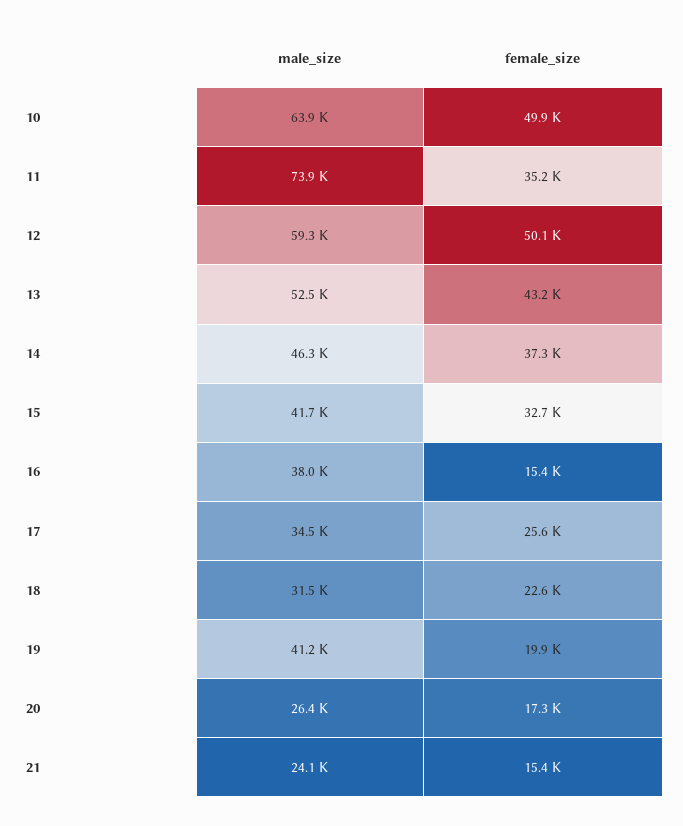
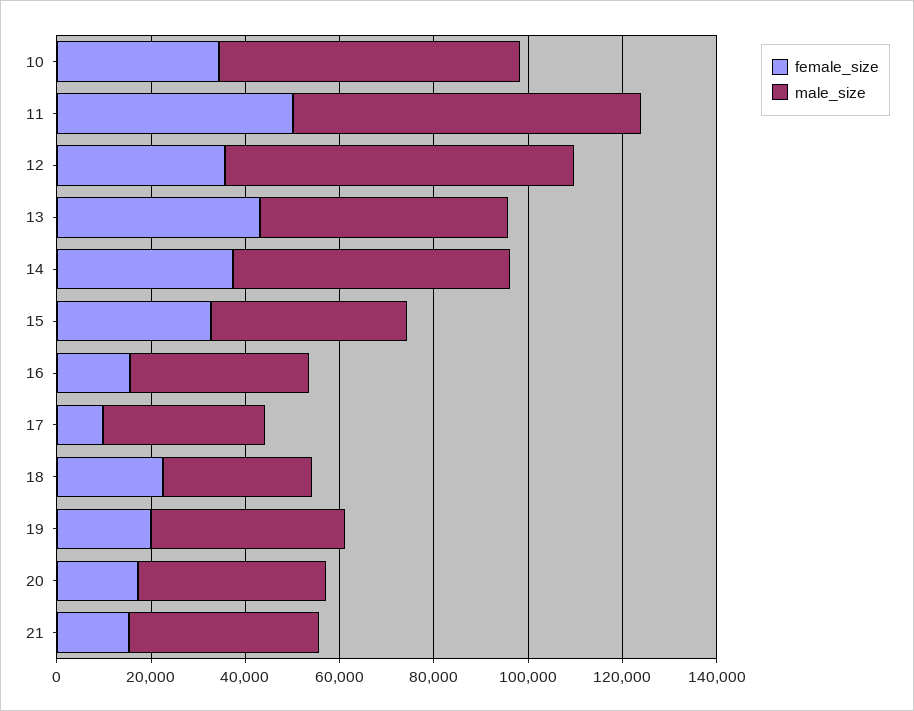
  {
    "male_size": {
      "10": 63900,
      "11": 73900,
-     "12": 59300,
+     "12": 75000,
      "13": 52500,
-     "14": 46300,
+     "14": 60000,
      "15": 41700,
      "16": 38000,
      "17": 34500,
      "18": 31500,
      "19": 41200,
-     "20": 26400,
+     "20": 40000,
-     "21": 24100
+     "21": 40000
    },
    "female_size": {
-     "10": 49900,
+     "10": 35000,
-     "11": 35200,
+     "11": 50000,
-     "12": 50100,
+     "12": 35000,
      "13": 43200,
      "14": 37300,
      "15": 32700,
      "16": 15400,
-     "17": 25600,
+     "17": 10000,
      "18": 22600,
      "19": 19900,
      "20": 17300,
      "21": 15400
    }
  }

